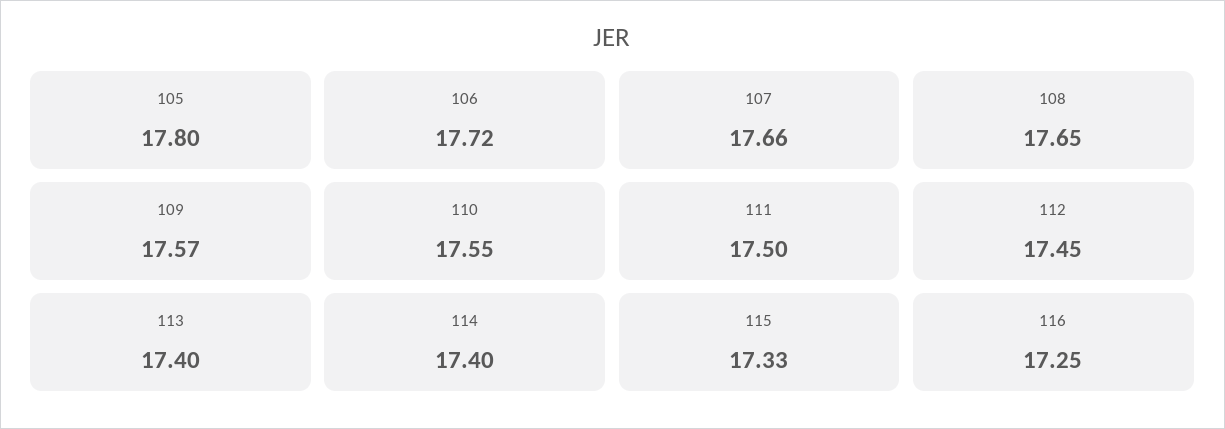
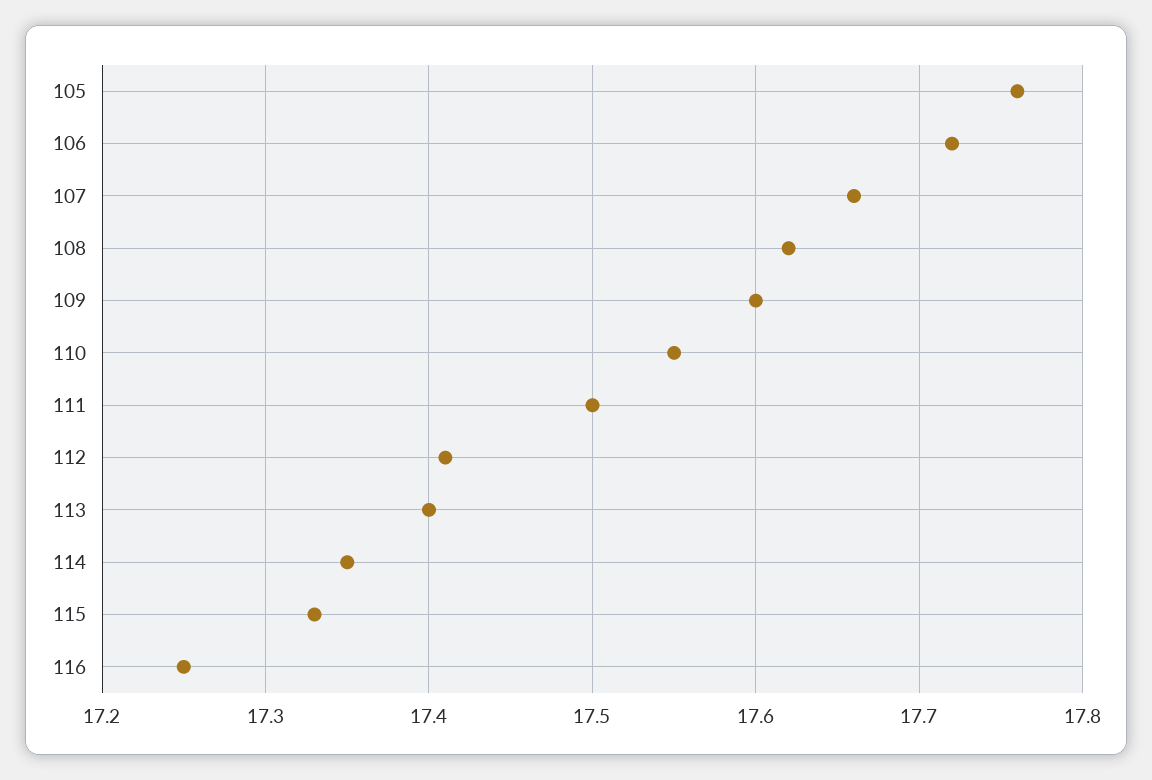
  {
-   "105": 17.8,
+   "105": 17.76,
    "106": 17.72,
    "107": 17.66,
-   "108": 17.65,
+   "108": 17.62,
-   "109": 17.57,
+   "109": 17.6,
    "110": 17.55,
    "111": 17.5,
-   "112": 17.45,
+   "112": 17.41,
    "113": 17.4,
-   "114": 17.4,
+   "114": 17.35,
    "115": 17.33,
    "116": 17.25
  }

